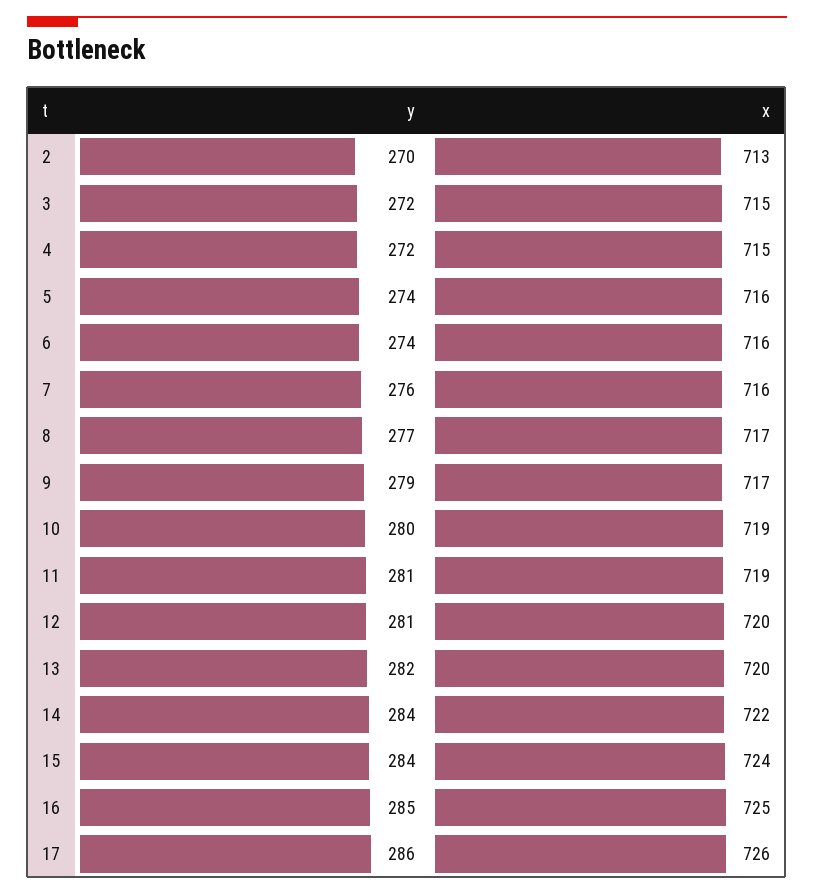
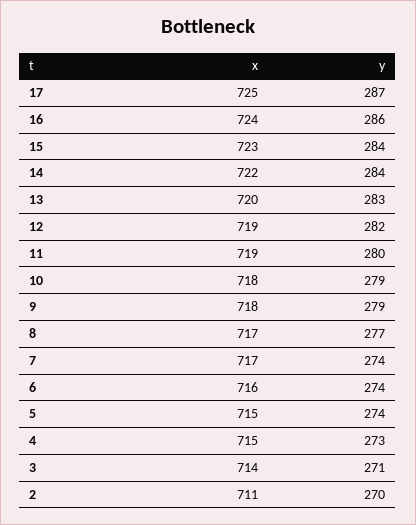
  {
    "y": {
      "2": 270,
-     "3": 272,
+     "3": 271,
-     "4": 272,
+     "4": 273,
      "5": 274,
      "6": 274,
-     "7": 276,
+     "7": 274,
      "8": 277,
      "9": 279,
-     "10": 280,
+     "10": 279,
-     "11": 281,
+     "11": 280,
-     "12": 281,
+     "12": 282,
-     "13": 282,
+     "13": 283,
      "14": 284,
      "15": 284,
-     "16": 285,
+     "16": 286,
-     "17": 286
+     "17": 287
    },
    "x": {
-     "2": 713,
+     "2": 711,
-     "3": 715,
+     "3": 714,
      "4": 715,
-     "5": 716,
+     "5": 715,
      "6": 716,
-     "7": 716,
+     "7": 717,
      "8": 717,
-     "9": 717,
+     "9": 718,
-     "10": 719,
+     "10": 718,
      "11": 719,
-     "12": 720,
+     "12": 719,
      "13": 720,
      "14": 722,
-     "15": 724,
+     "15": 723,
-     "16": 725,
+     "16": 724,
-     "17": 726
+     "17": 725
    }
  }

